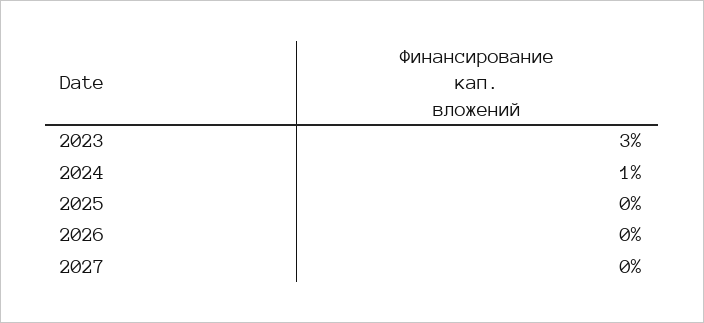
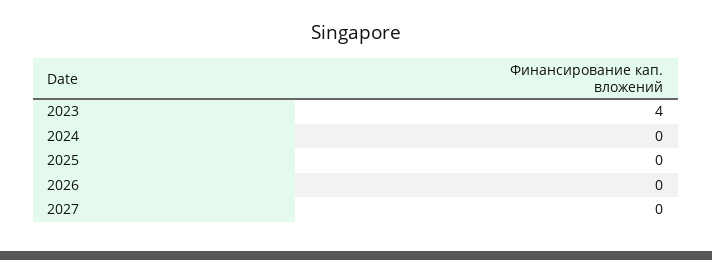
  {
-   "2023": 3,
+   "2023": 4,
-   "2024": 1,
+   "2024": 0,
    "2025": 0,
    "2026": 0,
    "2027": 0
  }

